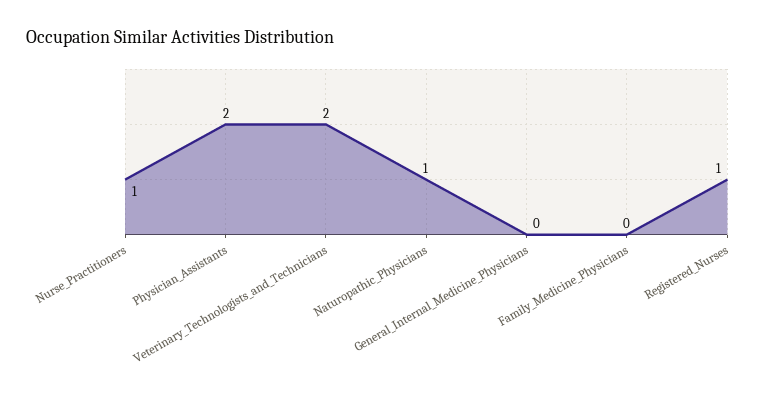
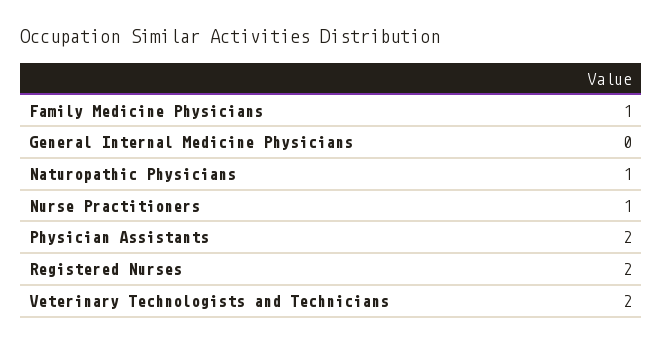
  {
    "Nurse_Practitioners": 1,
    "Physician_Assistants": 2,
    "Veterinary_Technologists_and_Technicians": 2,
    "Naturopathic_Physicians": 1,
    "General_Internal_Medicine_Physicians": 0,
-   "Family_Medicine_Physicians": 0,
+   "Family_Medicine_Physicians": 1,
-   "Registered_Nurses": 1
+   "Registered_Nurses": 2
  }

